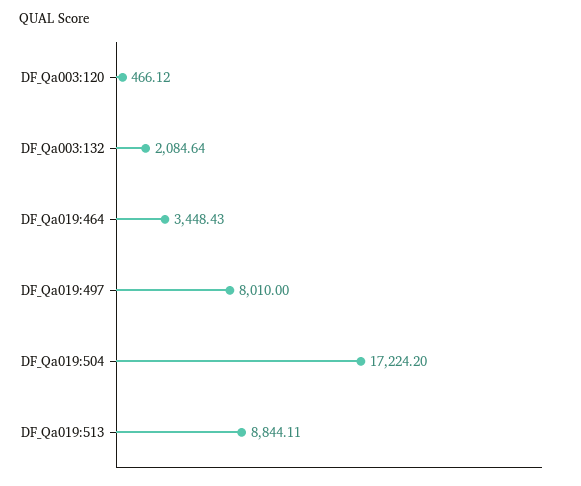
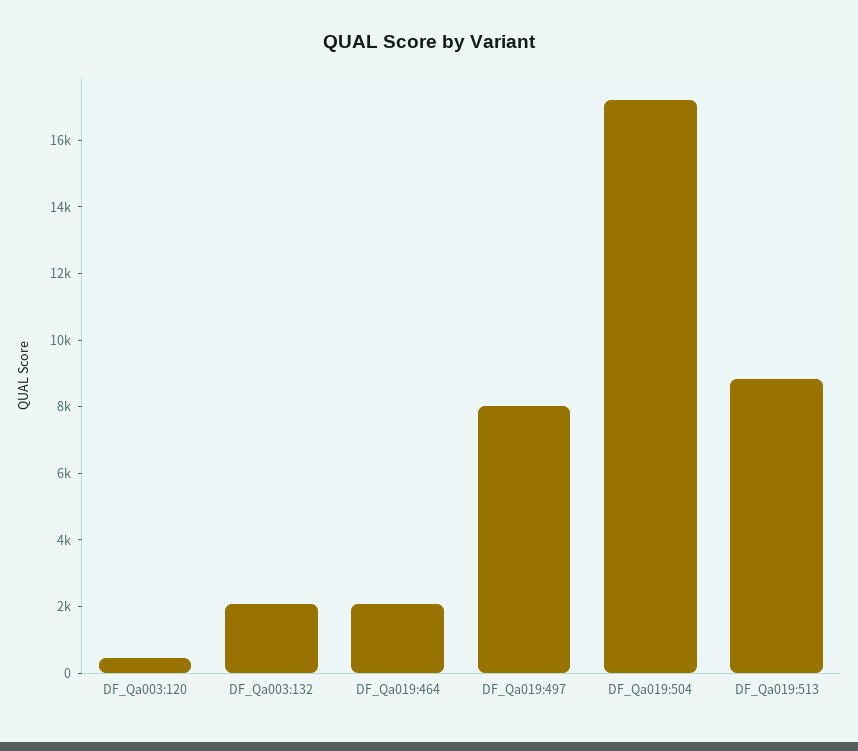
  {
    "DF_Qa003:120": 466.12,
    "DF_Qa003:132": 2084.64,
-   "DF_Qa019:464": 3448.43,
+   "DF_Qa019:464": 2000,
    "DF_Qa019:497": 8010,
    "DF_Qa019:504": 17224.2,
    "DF_Qa019:513": 8844.11
  }

